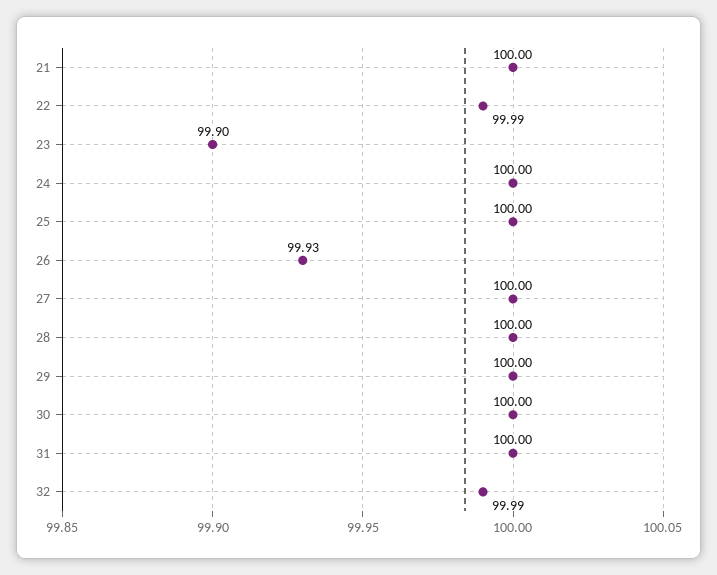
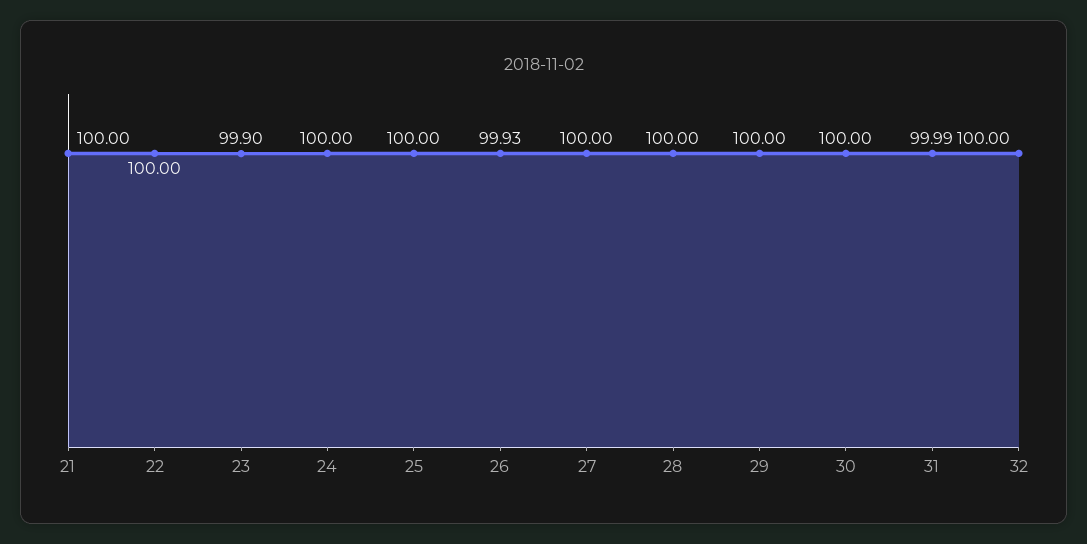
  {
    "21": 100,
-   "22": 99.99,
+   "22": 100,
    "23": 99.9,
    "24": 100,
    "25": 100,
    "26": 99.93,
    "27": 100,
    "28": 100,
    "29": 100,
    "30": 100,
-   "31": 100,
+   "31": 99.99,
-   "32": 99.99
+   "32": 100
  }

